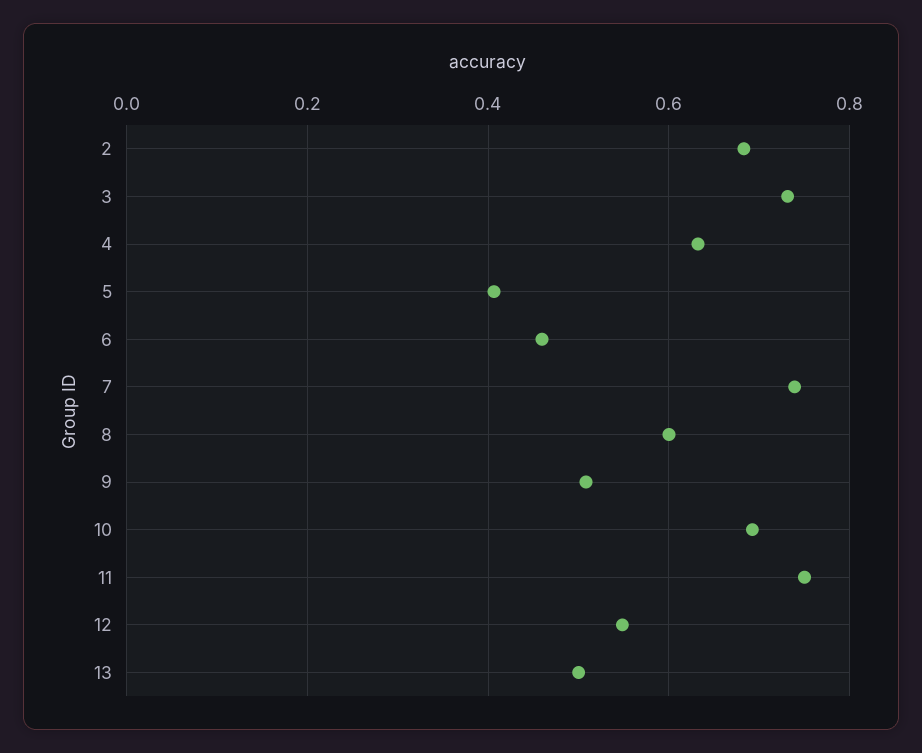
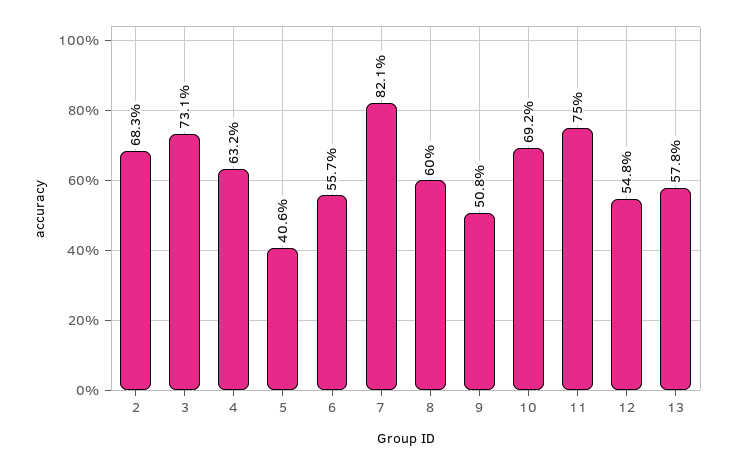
  {
    "2": 0.683,
    "3": 0.731,
    "4": 0.632,
    "5": 0.406,
-   "6": 0.46,
+   "6": 0.557,
-   "7": 0.74,
+   "7": 0.821,
    "8": 0.6,
    "9": 0.508,
    "10": 0.692,
    "11": 0.75,
    "12": 0.548,
-   "13": 0.5
+   "13": 0.578
  }

